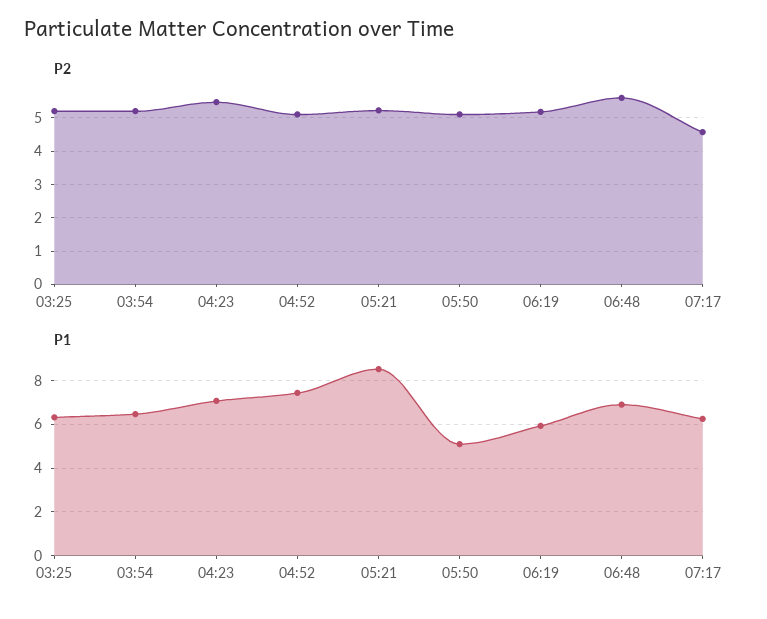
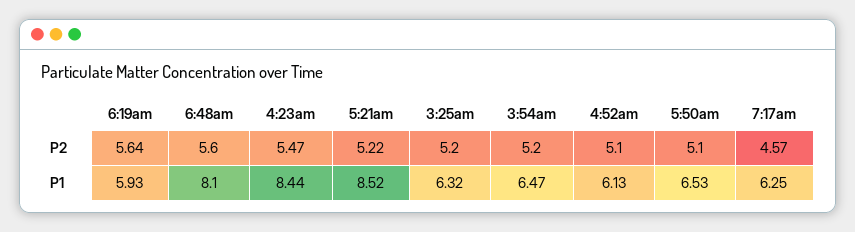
  {
    "P2": {
      "03:25": 5.2,
      "03:54": 5.2,
      "04:23": 5.47,
      "04:52": 5.1,
      "05:21": 5.22,
      "05:50": 5.1,
-     "06:19": 5.2,
+     "06:19": 5.64,
      "06:48": 5.6,
      "07:17": 4.57
    },
    "P1": {
      "03:25": 6.32,
      "03:54": 6.47,
-     "04:23": 7,
+     "04:23": 8.44,
-     "04:52": 7.5,
+     "04:52": 6.13,
      "05:21": 8.52,
-     "05:50": 5,
+     "05:50": 6.53,
      "06:19": 5.93,
-     "06:48": 7,
+     "06:48": 8.1,
      "07:17": 6.25
    }
  }

